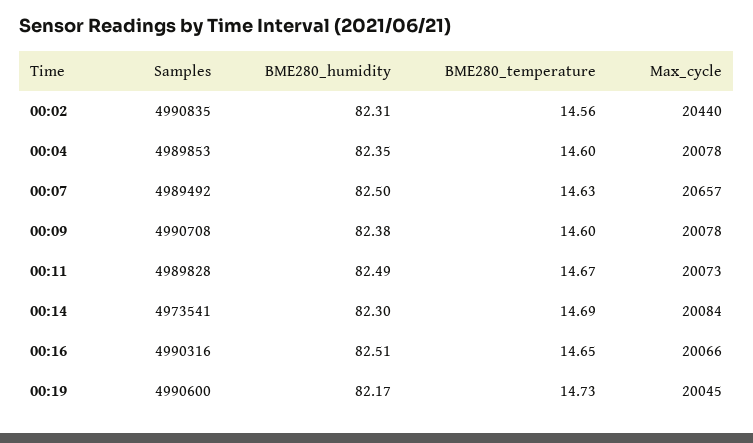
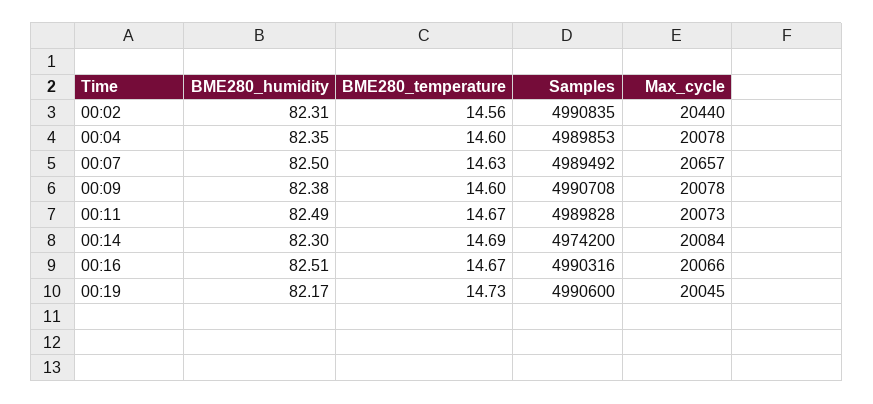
  {
    "Samples": {
      "00:02": 4990835,
      "00:04": 4989853,
      "00:07": 4989492,
      "00:09": 4990708,
      "00:11": 4989828,
-     "00:14": 4973541,
+     "00:14": 4974200,
      "00:16": 4990316,
      "00:19": 4990600
    },
    "BME280_humidity": {
      "00:02": 82.31,
      "00:04": 82.35,
      "00:07": 82.5,
      "00:09": 82.38,
      "00:11": 82.49,
      "00:14": 82.3,
      "00:16": 82.51,
      "00:19": 82.17
    },
    "BME280_temperature": {
      "00:02": 14.56,
      "00:04": 14.6,
      "00:07": 14.63,
      "00:09": 14.6,
      "00:11": 14.67,
      "00:14": 14.69,
-     "00:16": 14.65,
+     "00:16": 14.67,
      "00:19": 14.73
    },
    "Max_cycle": {
      "00:02": 20440,
      "00:04": 20078,
      "00:07": 20657,
      "00:09": 20078,
      "00:11": 20073,
      "00:14": 20084,
      "00:16": 20066,
      "00:19": 20045
    }
  }

